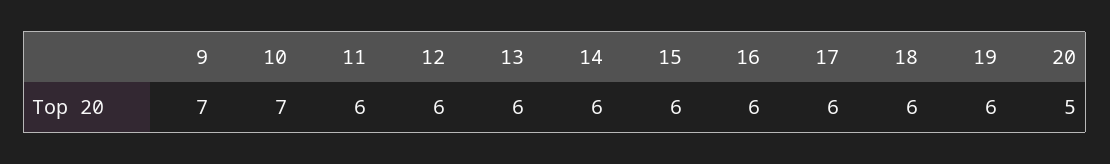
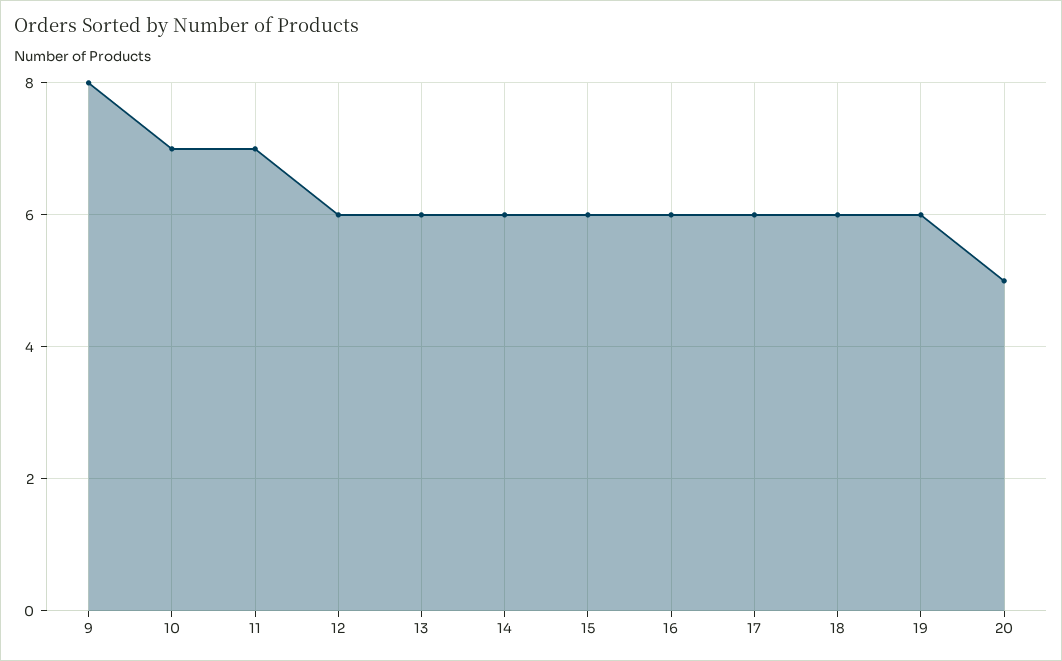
  {
-   "9": 7,
+   "9": 8,
    "10": 7,
-   "11": 6,
+   "11": 7,
    "12": 6,
    "13": 6,
    "14": 6,
    "15": 6,
    "16": 6,
    "17": 6,
    "18": 6,
    "19": 6,
    "20": 5
  }

